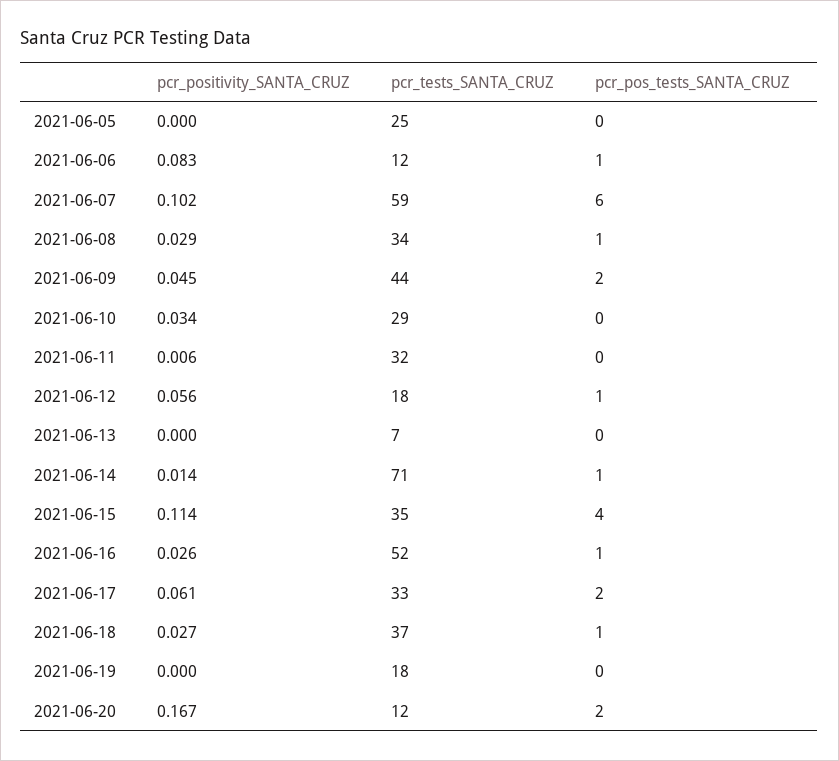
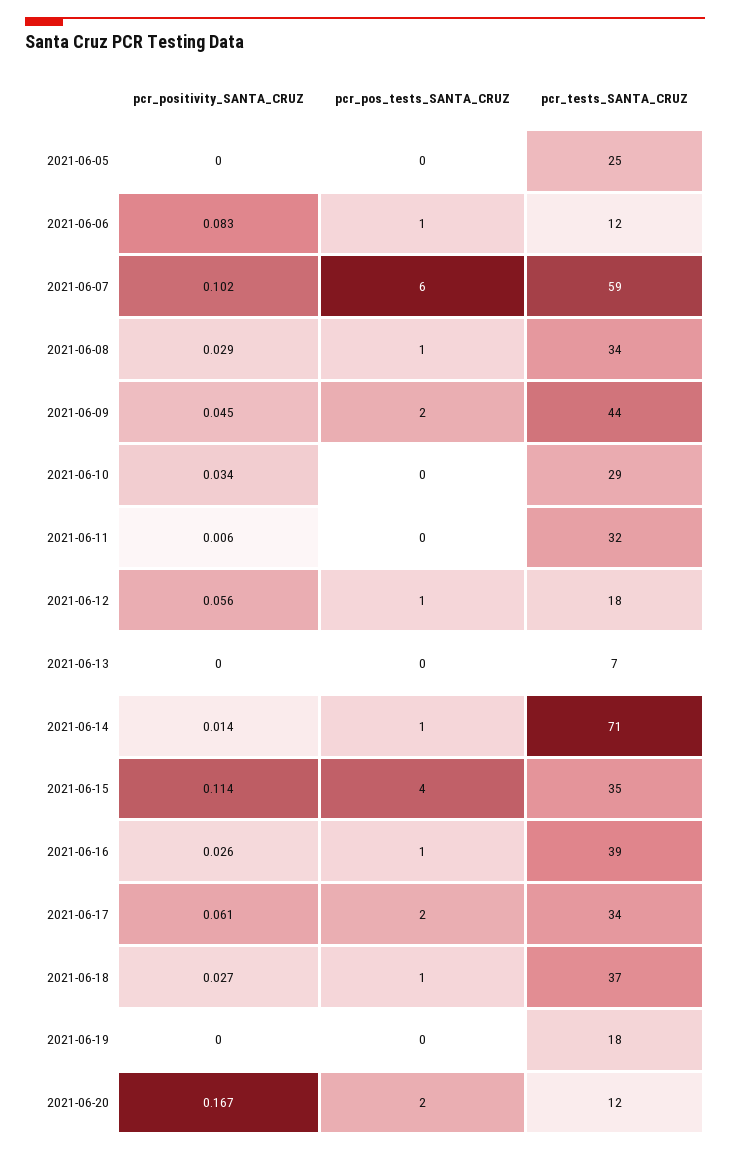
  {
    "pcr_positivity_SANTA_CRUZ": {
      "2021-06-05": 0,
      "2021-06-06": 0.083,
      "2021-06-07": 0.102,
      "2021-06-08": 0.029,
      "2021-06-09": 0.045,
      "2021-06-10": 0.034,
      "2021-06-11": 0.006,
      "2021-06-12": 0.056,
      "2021-06-13": 0,
      "2021-06-14": 0.014,
      "2021-06-15": 0.114,
      "2021-06-16": 0.026,
      "2021-06-17": 0.061,
      "2021-06-18": 0.027,
      "2021-06-19": 0,
      "2021-06-20": 0.167
    },
    "pcr_tests_SANTA_CRUZ": {
      "2021-06-05": 25,
      "2021-06-06": 12,
      "2021-06-07": 59,
      "2021-06-08": 34,
      "2021-06-09": 44,
      "2021-06-10": 29,
      "2021-06-11": 32,
      "2021-06-12": 18,
      "2021-06-13": 7,
      "2021-06-14": 71,
      "2021-06-15": 35,
-     "2021-06-16": 52,
+     "2021-06-16": 39,
-     "2021-06-17": 33,
+     "2021-06-17": 34,
      "2021-06-18": 37,
      "2021-06-19": 18,
      "2021-06-20": 12
    },
    "pcr_pos_tests_SANTA_CRUZ": {
      "2021-06-05": 0,
      "2021-06-06": 1,
      "2021-06-07": 6,
      "2021-06-08": 1,
      "2021-06-09": 2,
      "2021-06-10": 0,
      "2021-06-11": 0,
      "2021-06-12": 1,
      "2021-06-13": 0,
      "2021-06-14": 1,
      "2021-06-15": 4,
      "2021-06-16": 1,
      "2021-06-17": 2,
      "2021-06-18": 1,
      "2021-06-19": 0,
      "2021-06-20": 2
    }
  }

